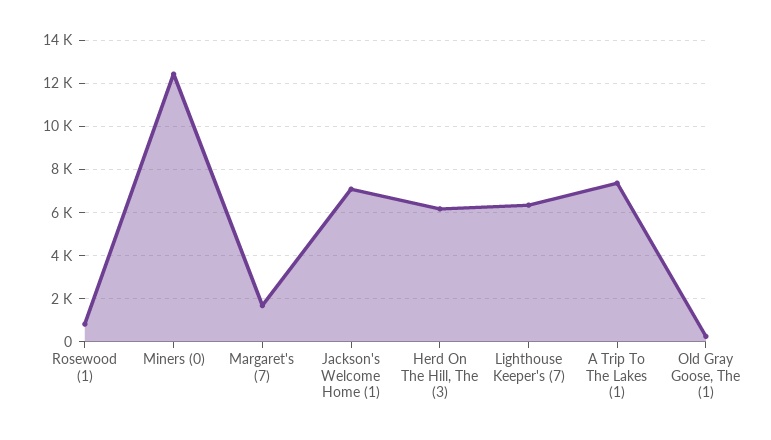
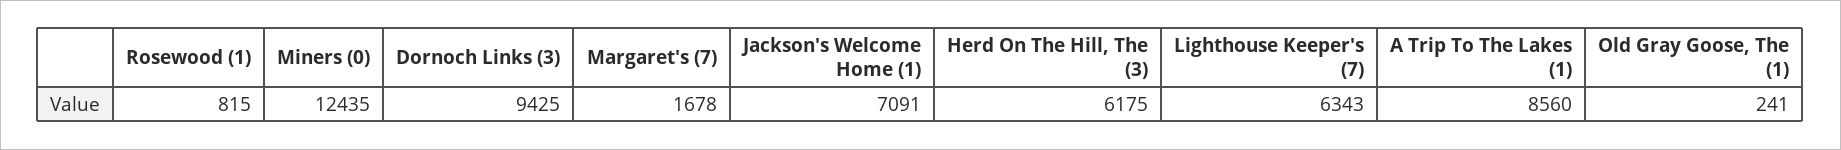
  {
    "Rosewood (1)": 815,
    "Miners (0)": 12435,
    "Margaret's (7)": 1678,
    "Jackson's Welcome Home (1)": 7091,
    "Herd On The Hill, The (3)": 6175,
    "Lighthouse Keeper's (7)": 6343,
-   "A Trip To The Lakes (1)": 7500,
+   "A Trip To The Lakes (1)": 8560,
-   "Old Gray Goose, The (1)": 241
+   "Old Gray Goose, The (1)": 241,
+   "Dornoch Links (3)": 9425
  }

